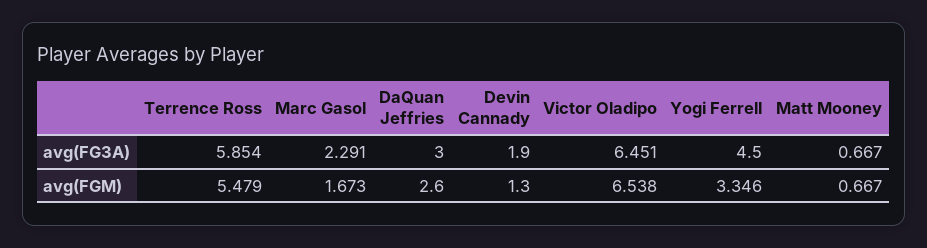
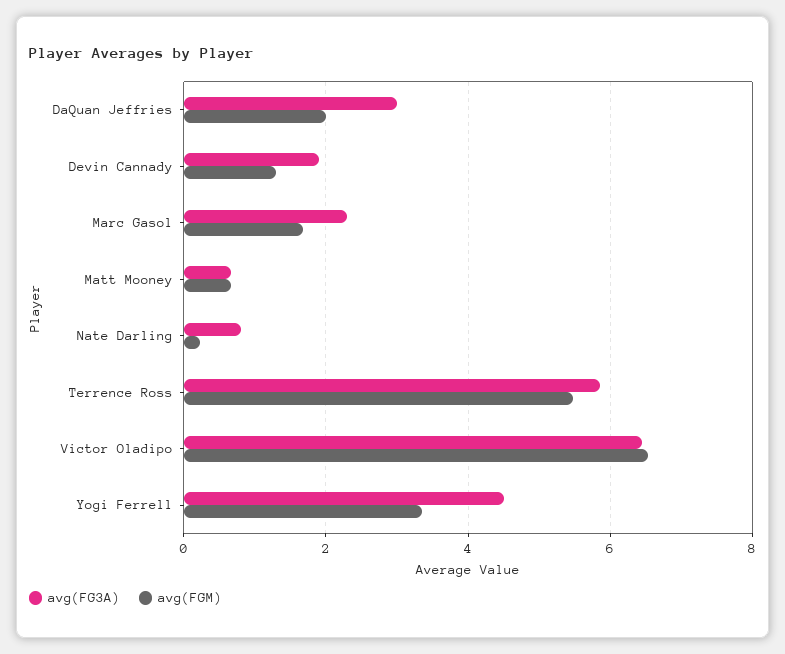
  {
    "avg(FG3A)": {
      "Terrence Ross": 5.854,
      "Marc Gasol": 2.291,
      "DaQuan Jeffries": 3,
      "Devin Cannady": 1.9,
      "Victor Oladipo": 6.451,
      "Yogi Ferrell": 4.5,
-     "Matt Mooney": 0.667
+     "Matt Mooney": 0.667,
+     "Nate Darling": 0.8
    },
    "avg(FGM)": {
      "Terrence Ross": 5.479,
      "Marc Gasol": 1.673,
-     "DaQuan Jeffries": 2.6,
+     "DaQuan Jeffries": 2,
      "Devin Cannady": 1.3,
      "Victor Oladipo": 6.538,
      "Yogi Ferrell": 3.346,
-     "Matt Mooney": 0.667
+     "Matt Mooney": 0.667,
+     "Nate Darling": 0.2
    }
  }

